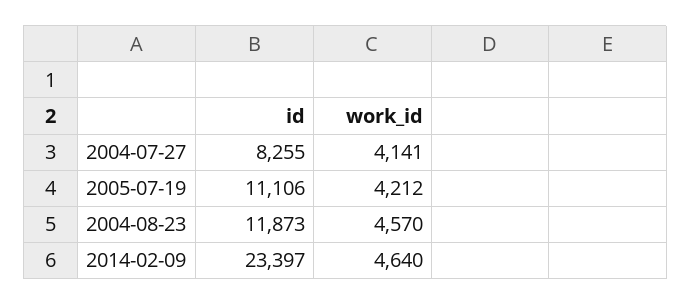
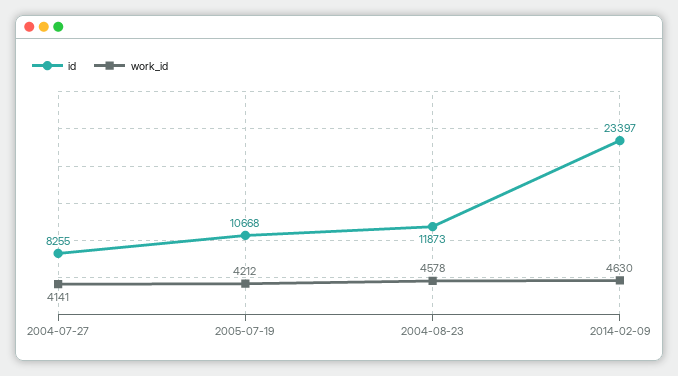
  {
    "id": {
      "2004-07-27": 8255,
-     "2005-07-19": 11106,
+     "2005-07-19": 10668,
      "2004-08-23": 11873,
      "2014-02-09": 23397
    },
    "work_id": {
      "2004-07-27": 4141,
      "2005-07-19": 4212,
-     "2004-08-23": 4570,
+     "2004-08-23": 4578,
-     "2014-02-09": 4640
+     "2014-02-09": 4630
    }
  }

